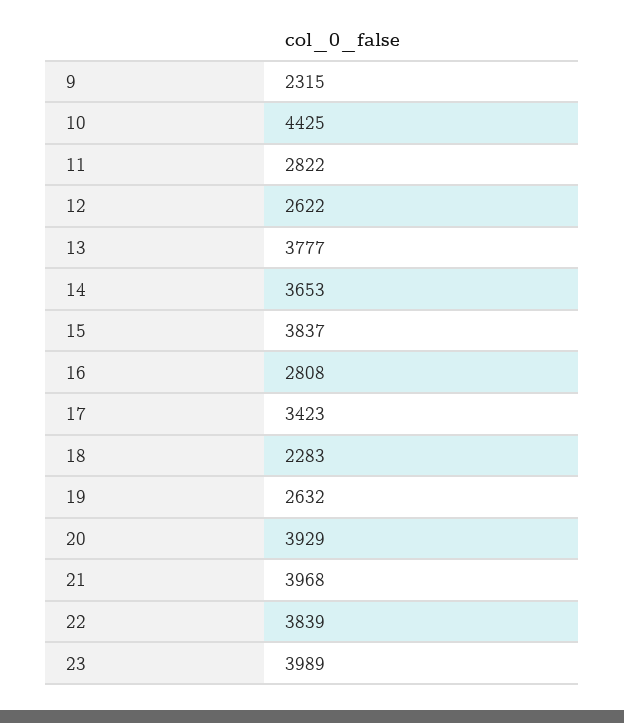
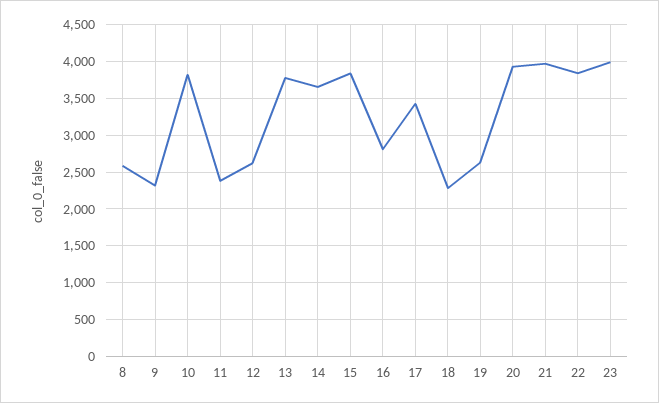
  {
    "9": 2315,
-   "10": 4425,
+   "10": 3800,
-   "11": 2822,
+   "11": 2400,
    "12": 2622,
    "13": 3777,
    "14": 3653,
    "15": 3837,
    "16": 2808,
    "17": 3423,
    "18": 2283,
    "19": 2632,
    "20": 3929,
    "21": 3968,
    "22": 3839,
-   "23": 3989
+   "23": 3989,
+   "8": 2600
  }

